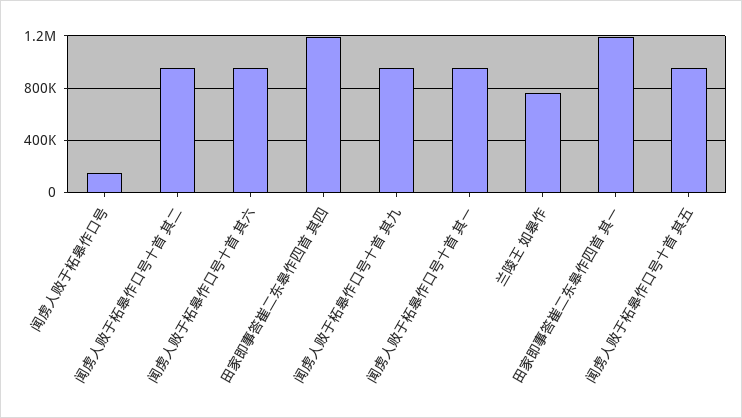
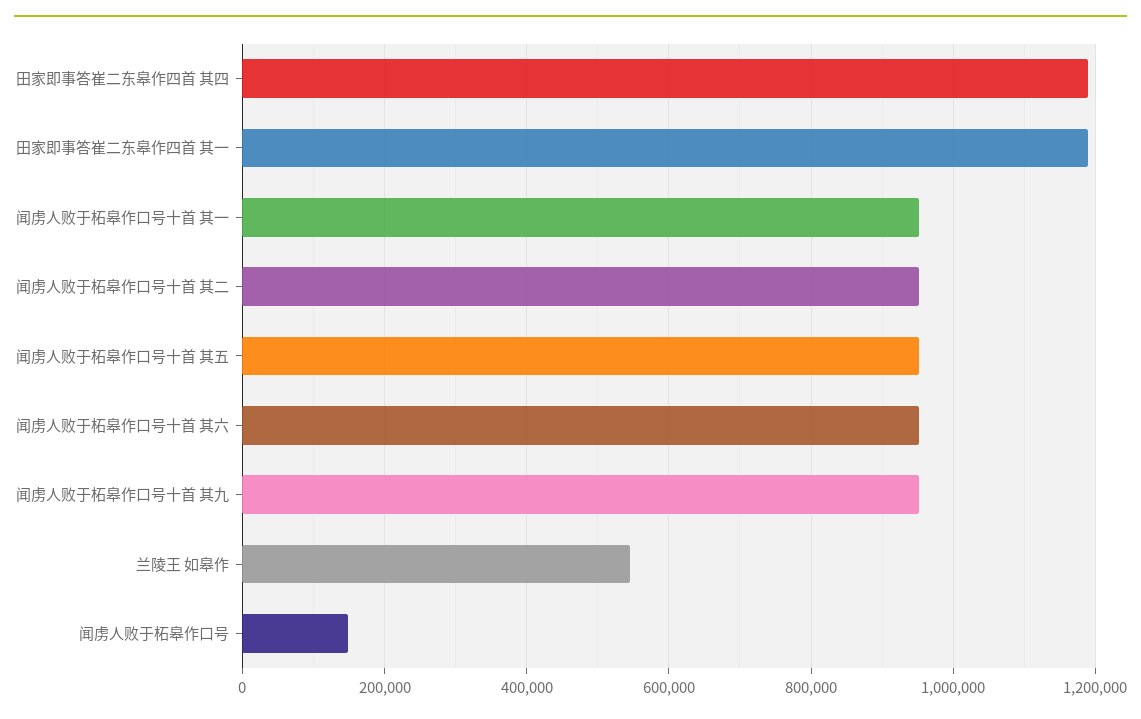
  {
    "闻虏人败于柘皋作口号": 140000,
    "闻虏人败于柘皋作口号十首 其二": 960000,
    "闻虏人败于柘皋作口号十首 其六": 960000,
    "田家即事答崔二东皋作四首 其四": 1180000,
    "闻虏人败于柘皋作口号十首 其九": 960000,
    "闻虏人败于柘皋作口号十首 其一": 960000,
-   "兰陵王 如皋作": 750000,
+   "兰陵王 如皋作": 540000,
    "田家即事答崔二东皋作四首 其一": 1180000,
    "闻虏人败于柘皋作口号十首 其五": 960000
  }

